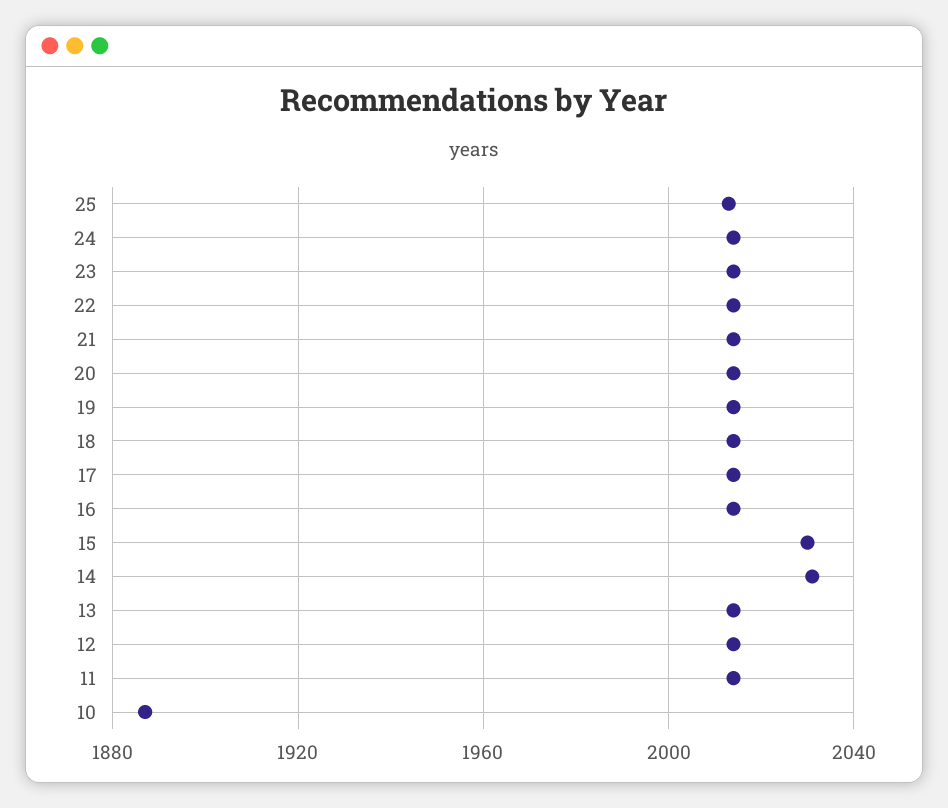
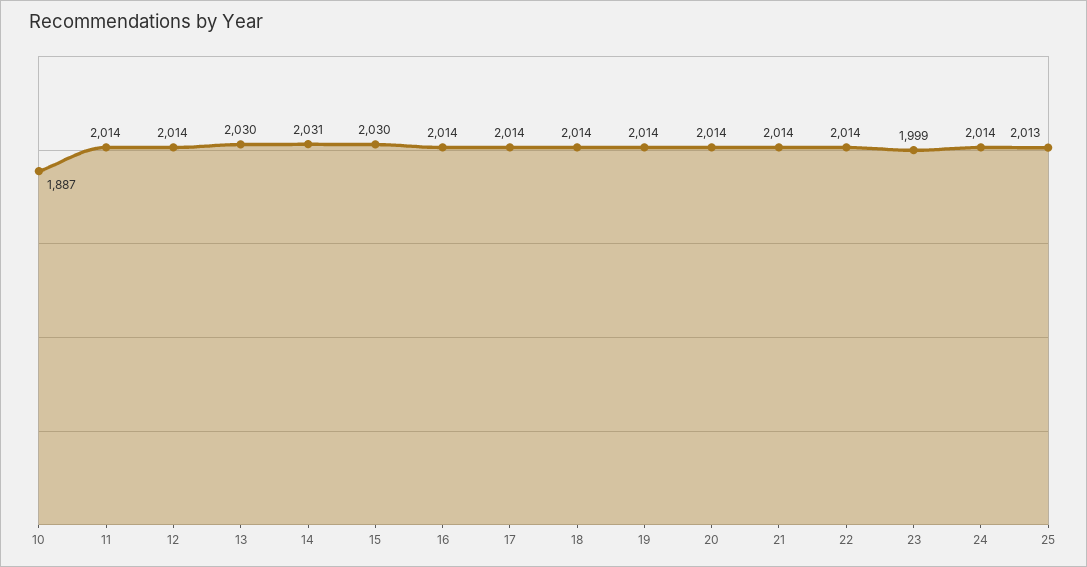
  {
    "25": 2013,
    "24": 2014,
-   "23": 2015,
+   "23": 1999,
    "22": 2014,
    "21": 2014,
    "20": 2014,
    "19": 2014,
    "18": 2014,
    "17": 2014,
    "16": 2014,
    "15": 2030,
    "14": 2031,
-   "13": 2015,
+   "13": 2030,
    "12": 2014,
    "11": 2014,
    "10": 1887
  }

